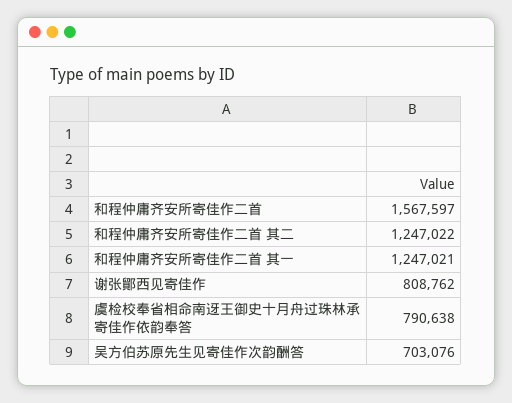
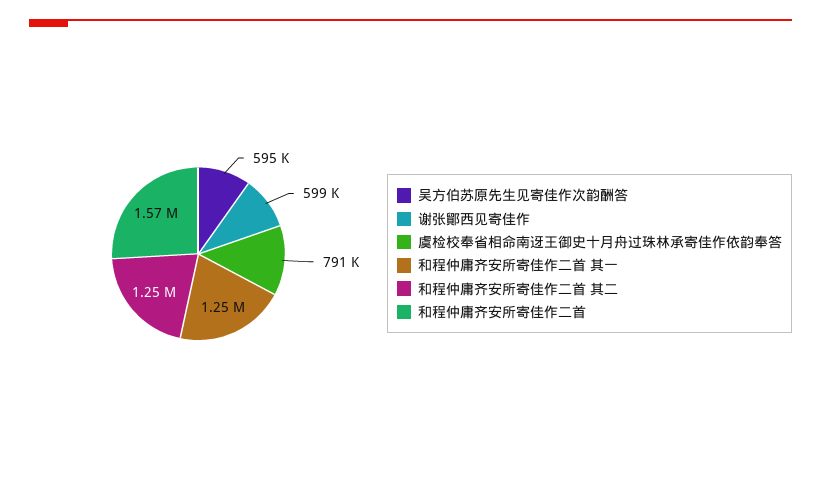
  {
    "和程仲庸齐安所寄佳作二首": 1567597,
    "和程仲庸齐安所寄佳作二首 其二": 1247022,
    "和程仲庸齐安所寄佳作二首 其一": 1247021,
-   "谢张鄮西见寄佳作": 808762,
+   "谢张鄮西见寄佳作": 599000,
    "虞检校奉省相命南迓王御史十月舟过珠林承寄佳作依韵奉答": 790638,
-   "吴方伯苏原先生见寄佳作次韵酬答": 703076
+   "吴方伯苏原先生见寄佳作次韵酬答": 595000
  }

